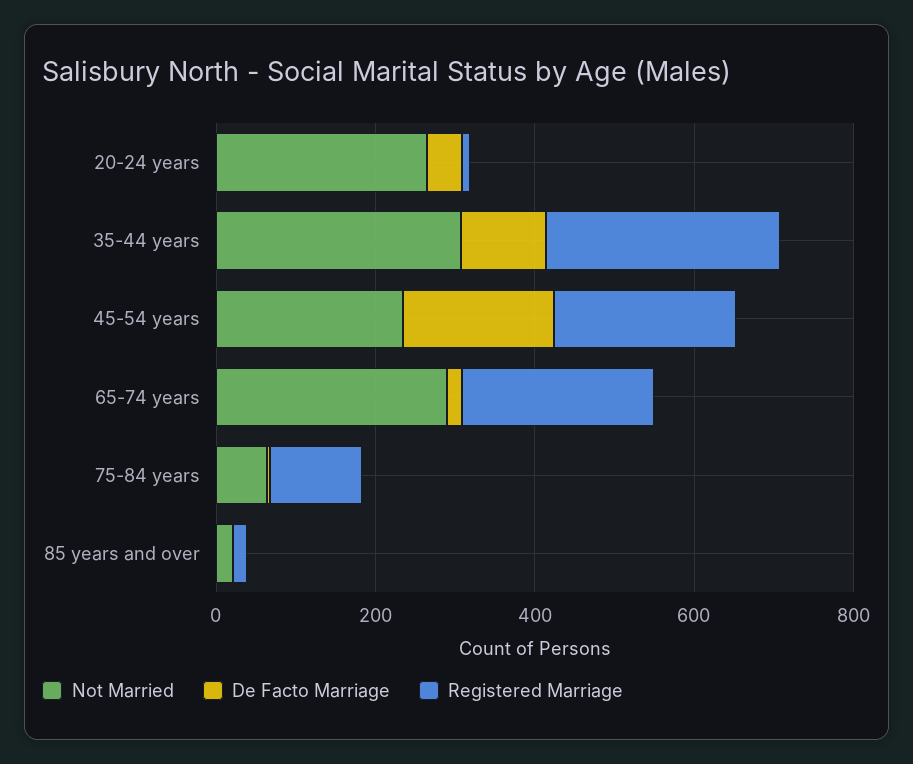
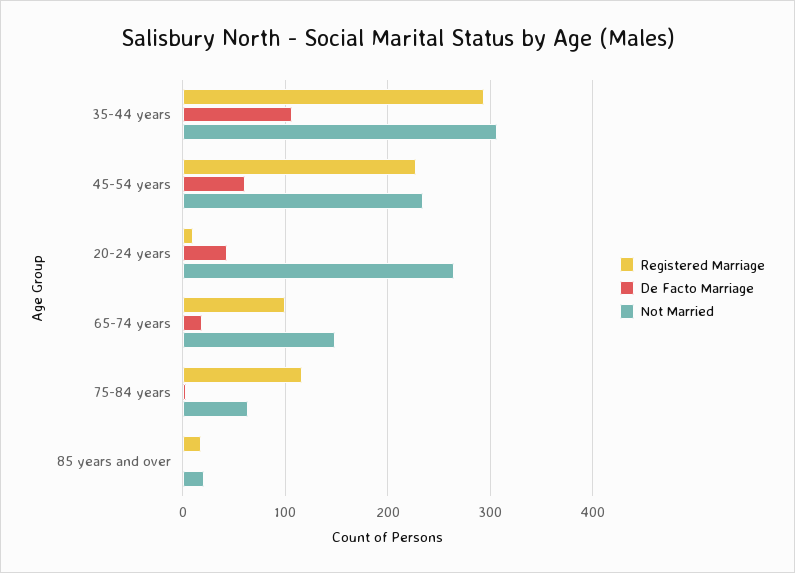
  {
    "Not Married": {
      "20-24 years": 270,
      "35-44 years": 310,
      "45-54 years": 230,
-     "65-74 years": 300,
+     "65-74 years": 150,
      "75-84 years": 60,
      "85 years and over": 20
    },
    "De Facto Marriage": {
      "20-24 years": 40,
      "35-44 years": 110,
-     "45-54 years": 200,
+     "45-54 years": 60,
      "65-74 years": 20,
      "75-84 years": 0,
      "85 years and over": 0
    },
    "Registered Marriage": {
      "20-24 years": 10,
      "35-44 years": 290,
      "45-54 years": 230,
-     "65-74 years": 250,
+     "65-74 years": 100,
      "75-84 years": 120,
      "85 years and over": 20
    }
  }

